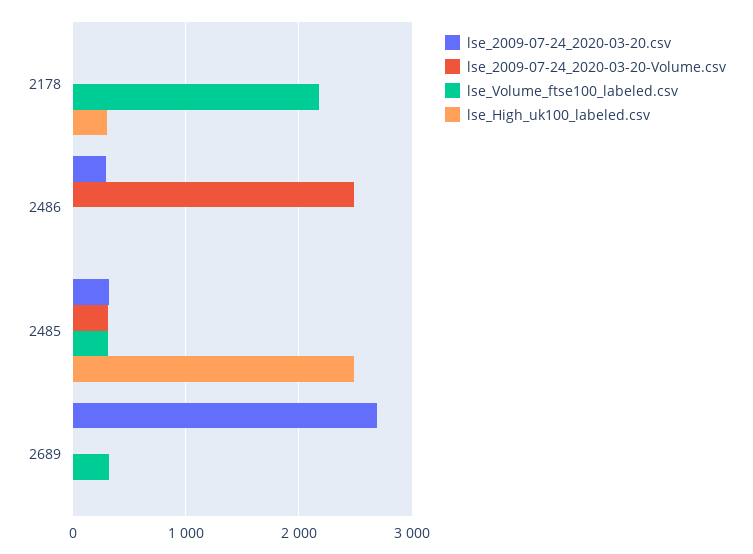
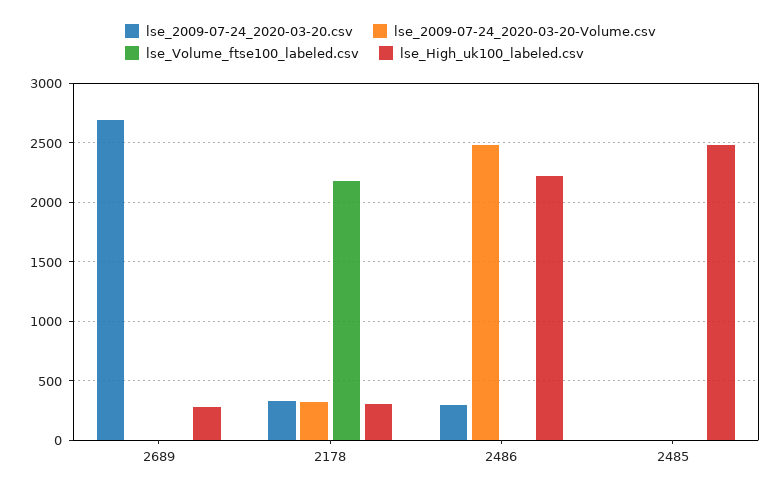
  {
    "lse_2009-07-24_2020-03-20.csv": {
-     "2178": 0,
+     "2178": 300,
      "2486": 300,
-     "2485": 300,
+     "2485": 0,
      "2689": 2700
    },
    "lse_2009-07-24_2020-03-20-Volume.csv": {
-     "2178": 0,
+     "2178": 300,
      "2486": 2500,
-     "2485": 300,
+     "2485": 0,
      "2689": 0
    },
    "lse_Volume_ftse100_labeled.csv": {
      "2178": 2200,
      "2486": 0,
-     "2485": 300,
+     "2485": 0,
-     "2689": 300
+     "2689": 0
    },
    "lse_High_uk100_labeled.csv": {
      "2178": 300,
-     "2486": 0,
+     "2486": 2200,
      "2485": 2500,
-     "2689": 0
+     "2689": 300
    }
  }

